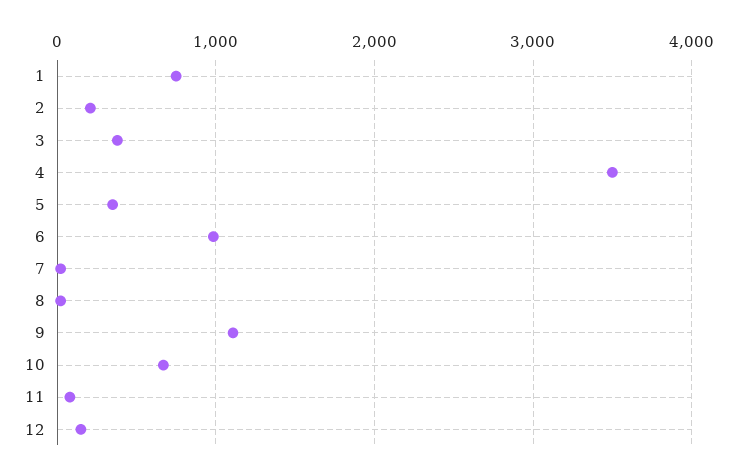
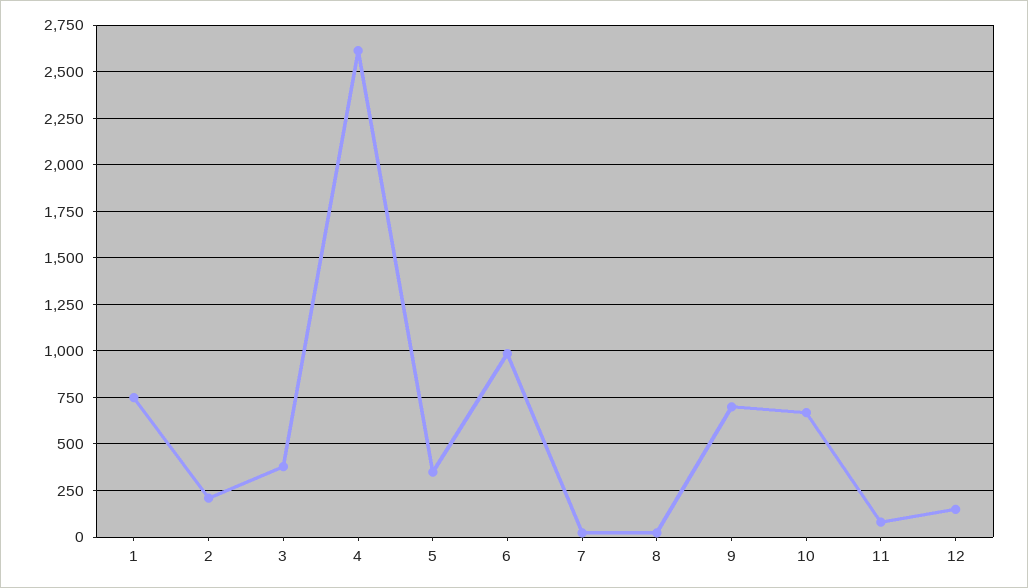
  {
    "1": 750,
    "2": 200,
    "3": 400,
-   "4": 3500,
+   "4": 2600,
    "5": 350,
    "6": 1000,
    "7": 0,
    "8": 0,
-   "9": 1100,
+   "9": 700,
    "10": 650,
    "11": 100,
    "12": 150
  }

